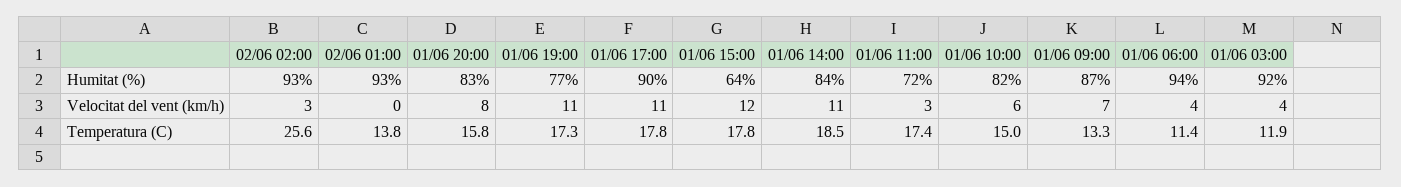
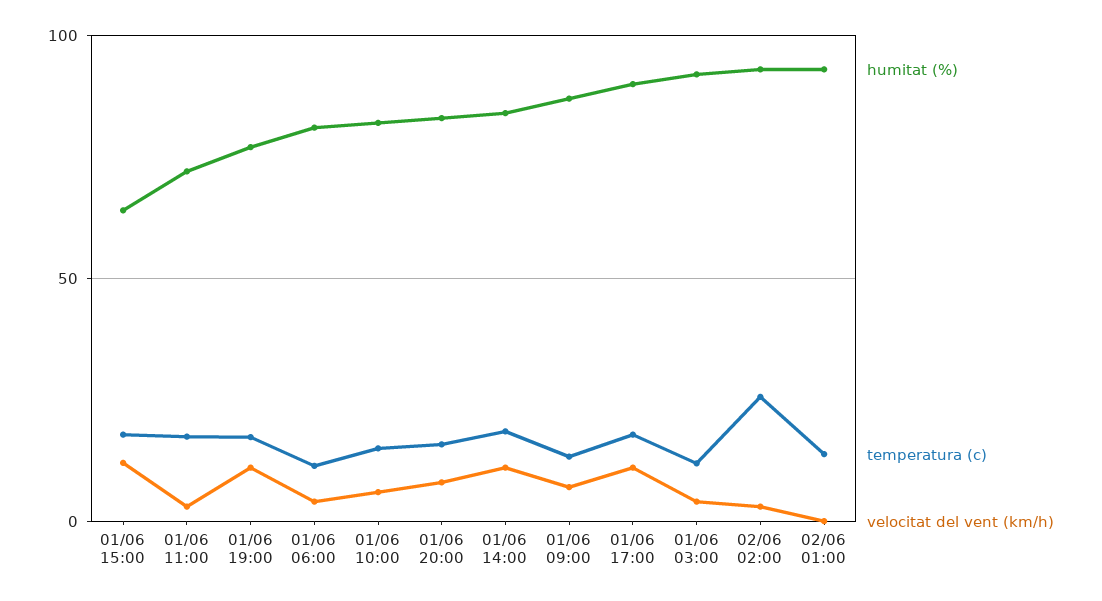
  {
    "Humitat (%)": {
      "02/06 02:00": 93,
      "02/06 01:00": 93,
      "01/06 20:00": 83,
      "01/06 19:00": 77,
      "01/06 17:00": 90,
      "01/06 15:00": 64,
      "01/06 14:00": 84,
      "01/06 11:00": 72,
      "01/06 10:00": 82,
      "01/06 09:00": 87,
-     "01/06 06:00": 94,
+     "01/06 06:00": 80,
      "01/06 03:00": 92
    },
    "Velocitat del vent (km/h)": {
      "02/06 02:00": 3,
      "02/06 01:00": 0,
      "01/06 20:00": 8,
      "01/06 19:00": 11,
      "01/06 17:00": 11,
      "01/06 15:00": 12,
      "01/06 14:00": 11,
      "01/06 11:00": 3,
      "01/06 10:00": 6,
      "01/06 09:00": 7,
      "01/06 06:00": 4,
      "01/06 03:00": 4
    },
    "Temperatura (C)": {
      "02/06 02:00": 25.6,
      "02/06 01:00": 13.8,
      "01/06 20:00": 15.8,
      "01/06 19:00": 17.3,
      "01/06 17:00": 17.8,
      "01/06 15:00": 17.8,
      "01/06 14:00": 18.5,
      "01/06 11:00": 17.4,
      "01/06 10:00": 15,
      "01/06 09:00": 13.3,
      "01/06 06:00": 11.4,
      "01/06 03:00": 11.9
    }
  }

